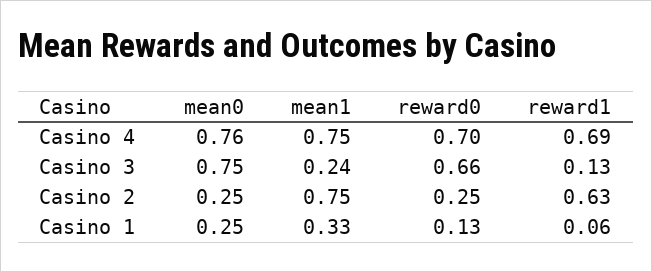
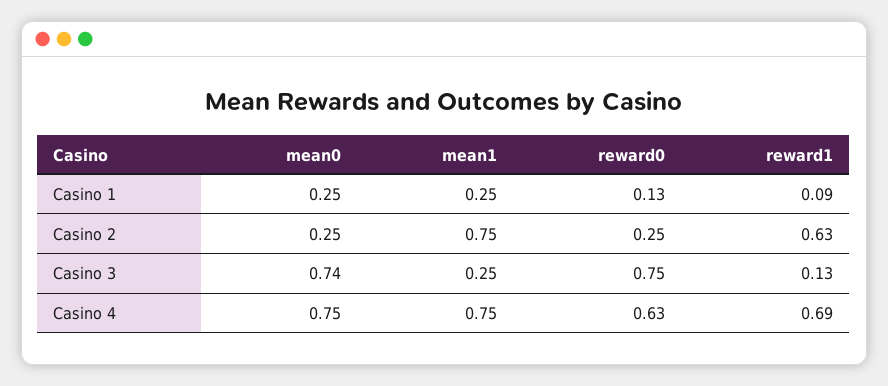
  {
    "mean0": {
-     "Casino 4": 0.76,
+     "Casino 4": 0.75,
-     "Casino 3": 0.75,
+     "Casino 3": 0.74,
      "Casino 2": 0.25,
      "Casino 1": 0.25
    },
    "mean1": {
      "Casino 4": 0.75,
-     "Casino 3": 0.24,
+     "Casino 3": 0.25,
      "Casino 2": 0.75,
-     "Casino 1": 0.33
+     "Casino 1": 0.25
    },
    "reward0": {
-     "Casino 4": 0.7,
+     "Casino 4": 0.63,
-     "Casino 3": 0.66,
+     "Casino 3": 0.75,
      "Casino 2": 0.25,
      "Casino 1": 0.13
    },
    "reward1": {
      "Casino 4": 0.69,
      "Casino 3": 0.13,
      "Casino 2": 0.63,
-     "Casino 1": 0.06
+     "Casino 1": 0.09
    }
  }

